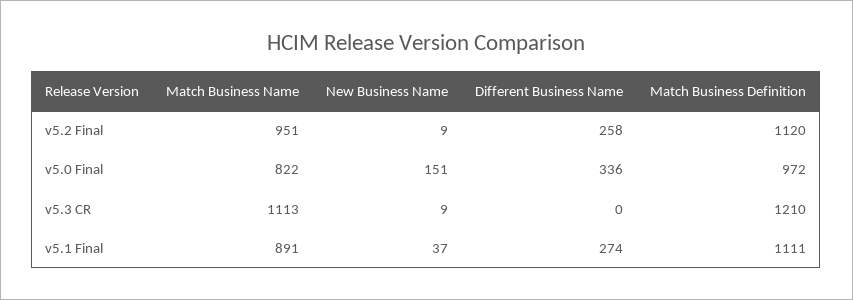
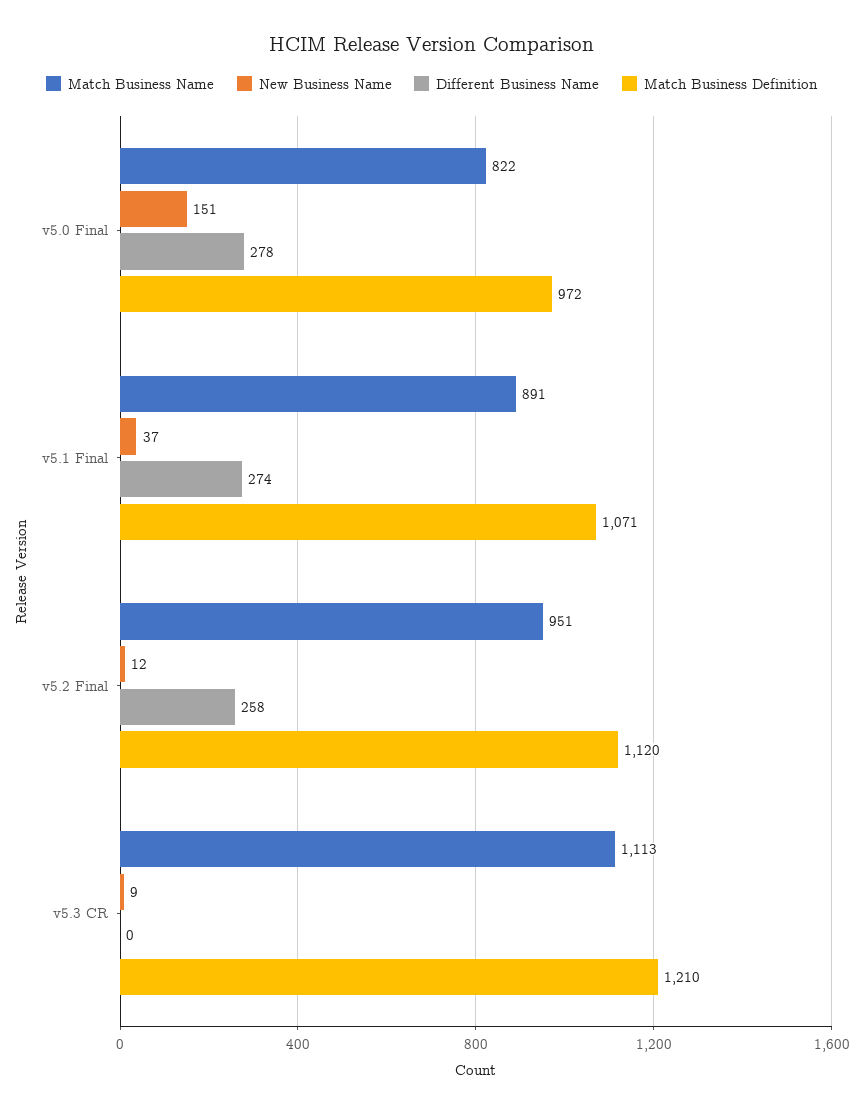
  {
    "Match Business Name": {
      "v5.2 Final": 951,
      "v5.0 Final": 822,
      "v5.3 CR": 1113,
      "v5.1 Final": 891
    },
    "New Business Name": {
-     "v5.2 Final": 9,
+     "v5.2 Final": 12,
      "v5.0 Final": 151,
      "v5.3 CR": 9,
      "v5.1 Final": 37
    },
    "Different Business Name": {
      "v5.2 Final": 258,
-     "v5.0 Final": 336,
+     "v5.0 Final": 278,
      "v5.3 CR": 0,
      "v5.1 Final": 274
    },
    "Match Business Definition": {
      "v5.2 Final": 1120,
      "v5.0 Final": 972,
      "v5.3 CR": 1210,
-     "v5.1 Final": 1111
+     "v5.1 Final": 1071
    }
  }

